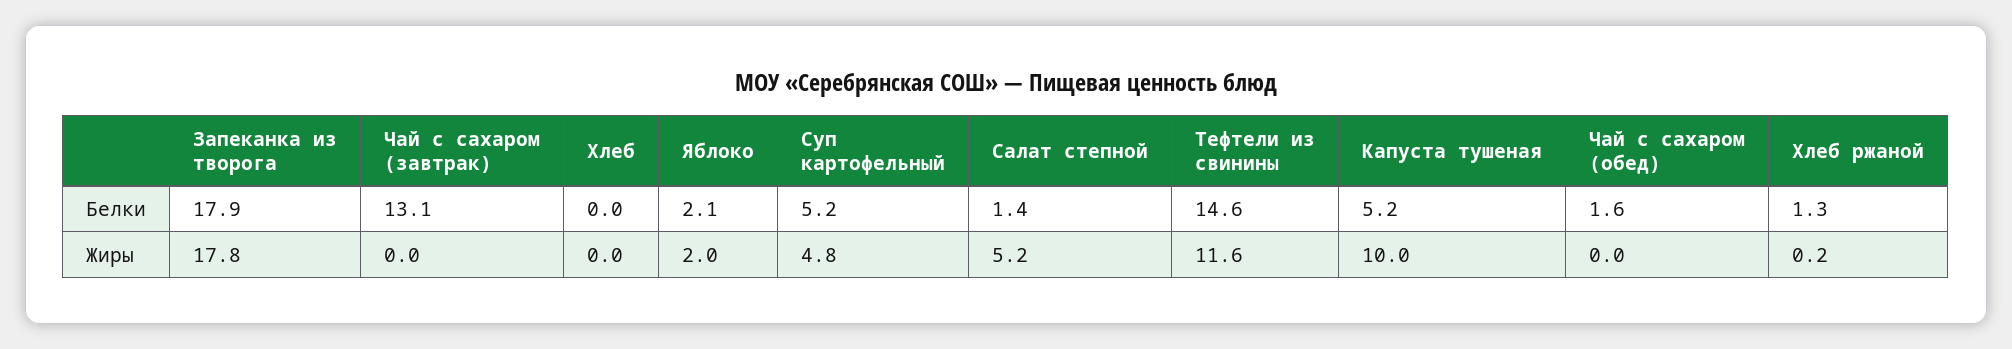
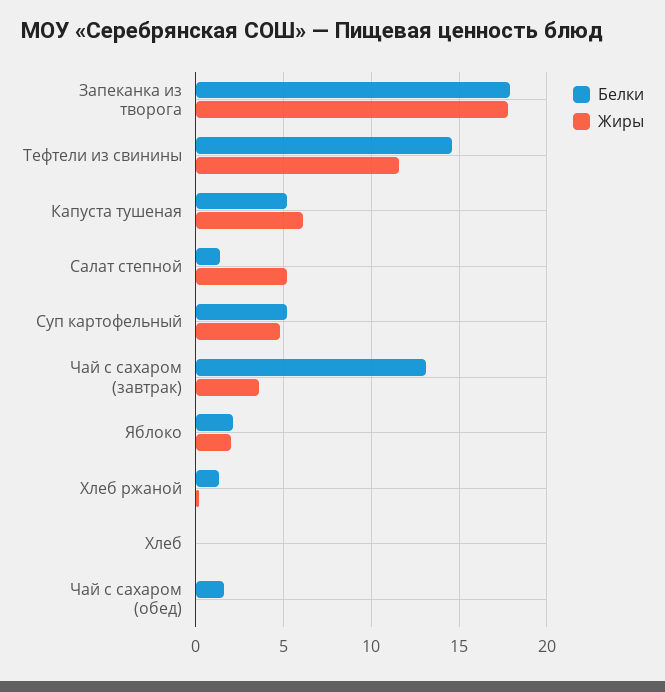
  {
    "Белки": {
      "Запеканка из творога": 17.9,
      "Чай с сахаром (завтрак)": 13.1,
      "Хлеб": 0,
      "Яблоко": 2.1,
      "Суп картофельный": 5.2,
      "Салат степной": 1.4,
      "Тефтели из свинины": 14.6,
      "Капуста тушеная": 5.2,
      "Чай с сахаром (обед)": 1.6,
      "Хлеб ржаной": 1.3
    },
    "Жиры": {
      "Запеканка из творога": 17.8,
-     "Чай с сахаром (завтрак)": 0,
+     "Чай с сахаром (завтрак)": 3.5,
      "Хлеб": 0,
      "Яблоко": 2,
      "Суп картофельный": 4.8,
      "Салат степной": 5.2,
      "Тефтели из свинины": 11.6,
-     "Капуста тушеная": 10,
+     "Капуста тушеная": 6,
      "Чай с сахаром (обед)": 0,
      "Хлеб ржаной": 0.2
    }
  }

